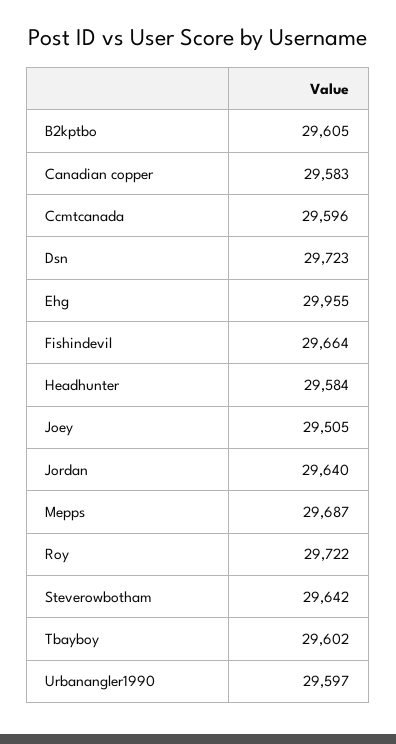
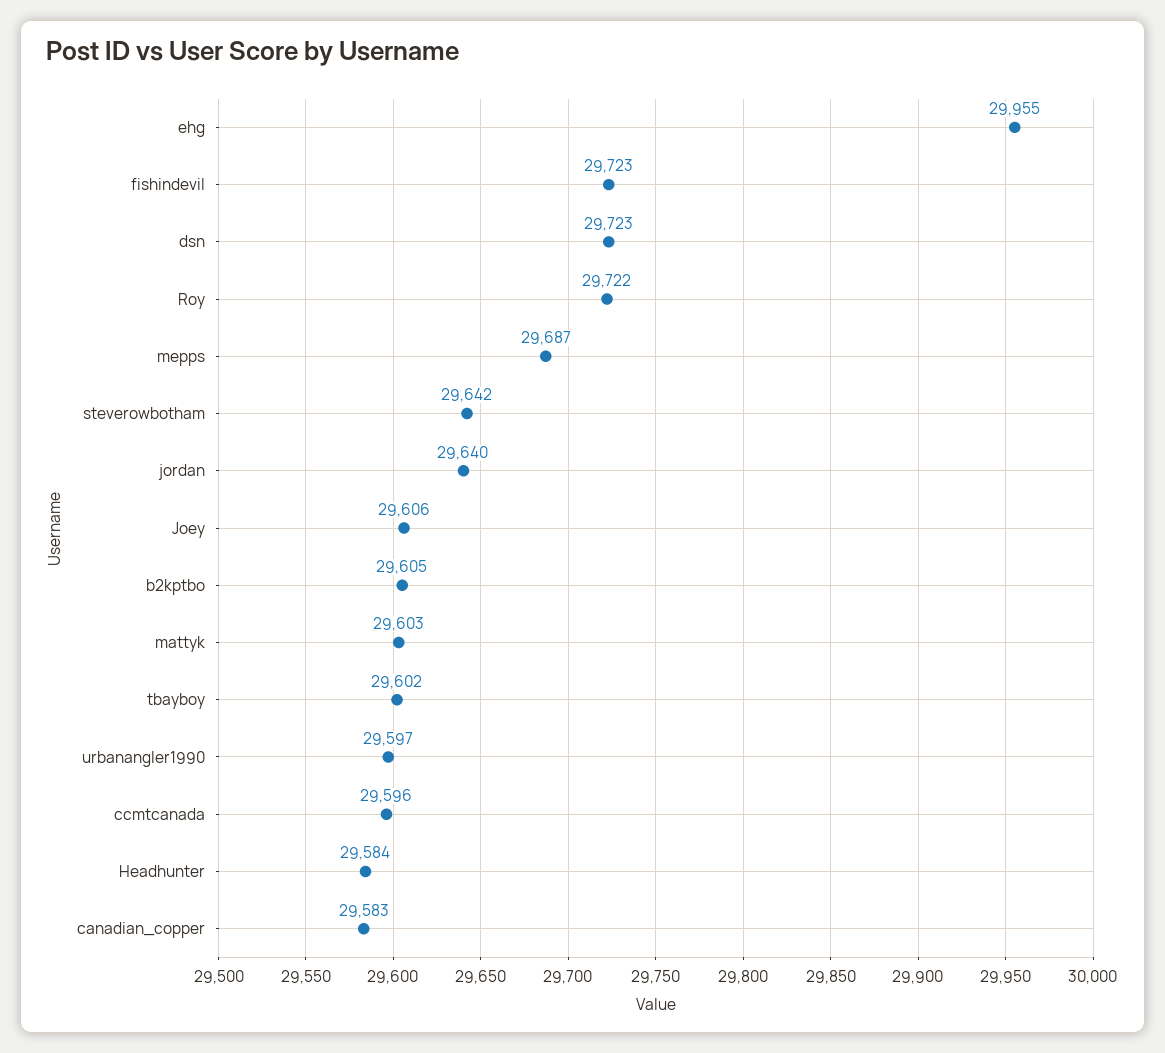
  {
    "B2kptbo": 29605,
    "Canadian copper": 29583,
    "Ccmtcanada": 29596,
    "Dsn": 29723,
    "Ehg": 29955,
-   "Fishindevil": 29664,
+   "Fishindevil": 29723,
    "Headhunter": 29584,
-   "Joey": 29505,
+   "Joey": 29606,
    "Jordan": 29640,
    "Mepps": 29687,
    "Roy": 29722,
    "Steverowbotham": 29642,
    "Tbayboy": 29602,
-   "Urbanangler1990": 29597
+   "Urbanangler1990": 29597,
+   "mattyk": 29603
  }

